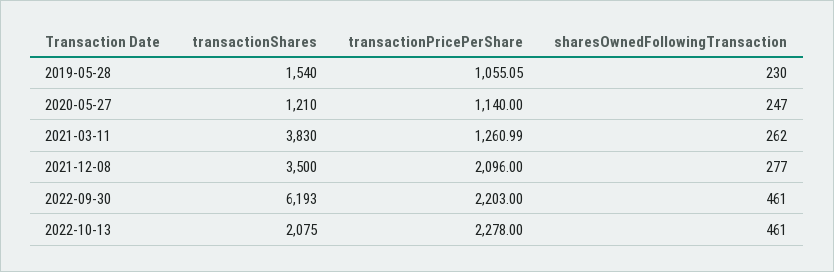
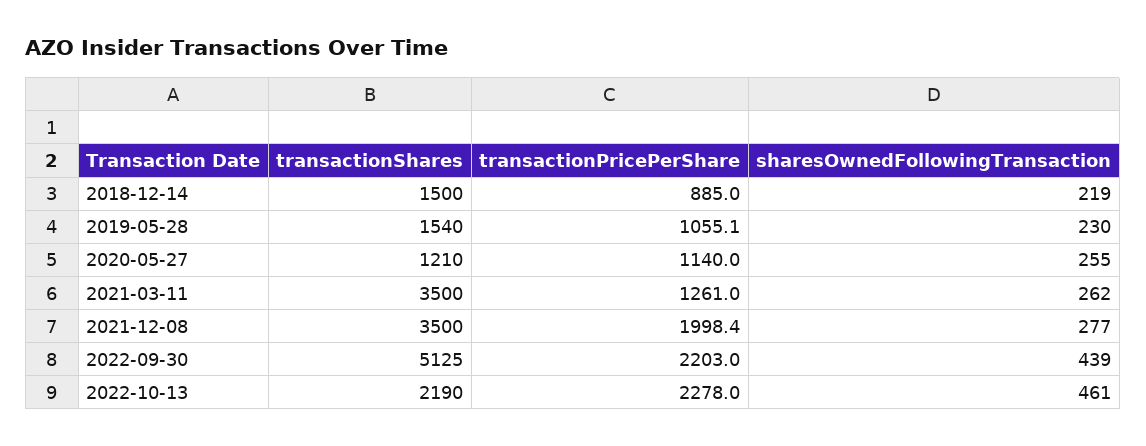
  {
    "transactionShares": {
      "2019-05-28": 1540,
      "2020-05-27": 1210,
-     "2021-03-11": 3830,
+     "2021-03-11": 3500,
      "2021-12-08": 3500,
-     "2022-09-30": 6193,
+     "2022-09-30": 5125,
-     "2022-10-13": 2075
+     "2022-10-13": 2190,
+     "2018-12-14": 1500
    },
    "transactionPricePerShare": {
      "2019-05-28": 1055.05,
      "2020-05-27": 1140,
      "2021-03-11": 1260.99,
-     "2021-12-08": 2096,
+     "2021-12-08": 1998.4,
      "2022-09-30": 2203,
-     "2022-10-13": 2278
+     "2022-10-13": 2278,
+     "2018-12-14": 885
    },
    "sharesOwnedFollowingTransaction": {
      "2019-05-28": 230,
-     "2020-05-27": 247,
+     "2020-05-27": 255,
      "2021-03-11": 262,
      "2021-12-08": 277,
-     "2022-09-30": 461,
+     "2022-09-30": 439,
-     "2022-10-13": 461
+     "2022-10-13": 461,
+     "2018-12-14": 219
    }
  }

